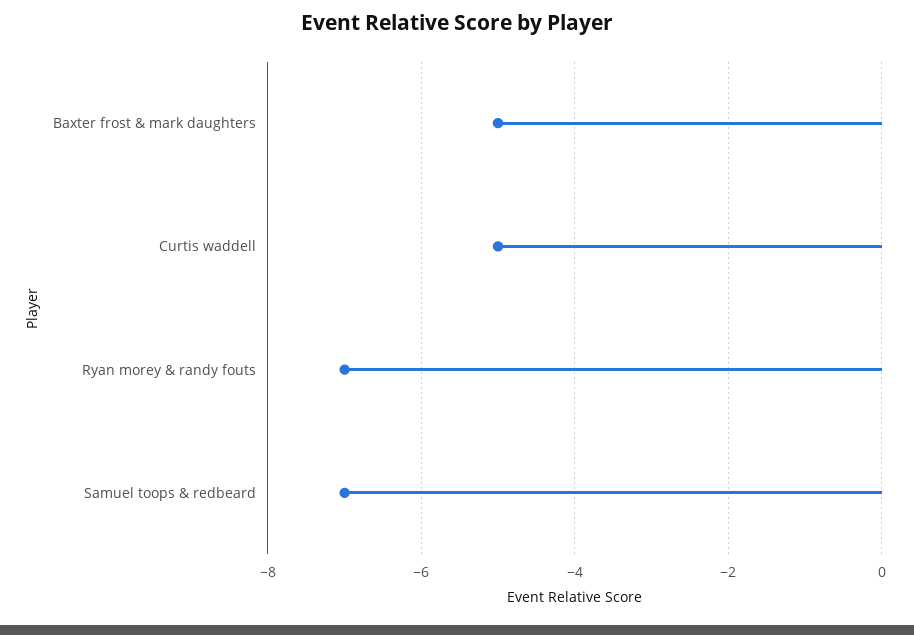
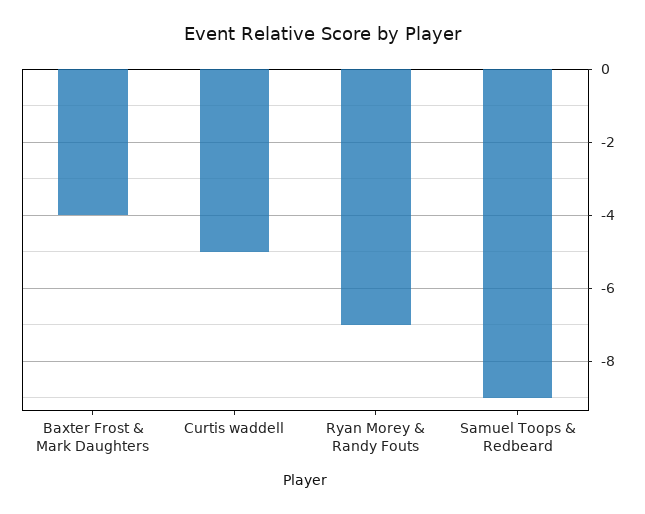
  {
-   "Baxter frost & mark daughters": -5,
+   "Baxter frost & mark daughters": -4,
    "Curtis waddell": -5,
    "Ryan morey & randy fouts": -7,
-   "Samuel toops & redbeard": -7
+   "Samuel toops & redbeard": -9
  }

